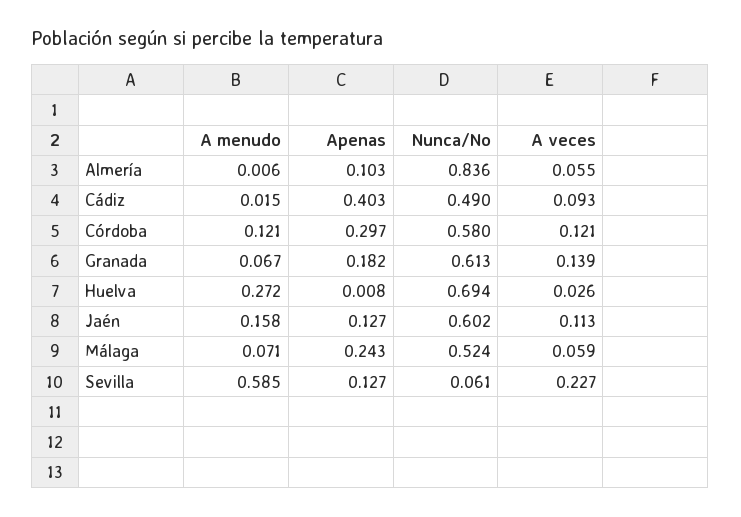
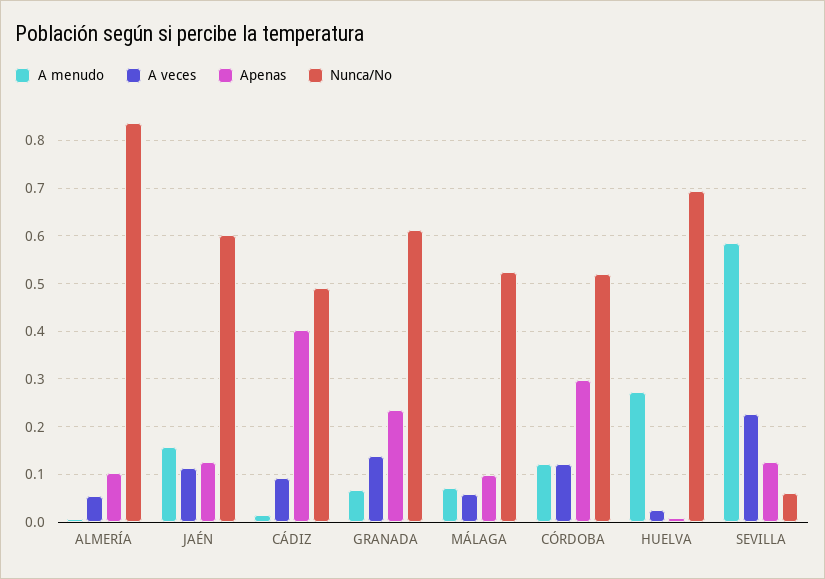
  {
    "A menudo": {
      "Almería": 0.006,
      "Cádiz": 0.015,
      "Córdoba": 0.121,
      "Granada": 0.067,
      "Huelva": 0.272,
      "Jaén": 0.158,
      "Málaga": 0.071,
      "Sevilla": 0.585
    },
    "Apenas": {
      "Almería": 0.103,
      "Cádiz": 0.403,
      "Córdoba": 0.297,
-     "Granada": 0.182,
+     "Granada": 0.24,
      "Huelva": 0.008,
      "Jaén": 0.127,
-     "Málaga": 0.243,
+     "Málaga": 0.1,
      "Sevilla": 0.127
    },
    "Nunca/No": {
      "Almería": 0.836,
      "Cádiz": 0.49,
-     "Córdoba": 0.58,
+     "Córdoba": 0.52,
      "Granada": 0.613,
      "Huelva": 0.694,
      "Jaén": 0.602,
      "Málaga": 0.524,
      "Sevilla": 0.061
    },
    "A veces": {
      "Almería": 0.055,
      "Cádiz": 0.093,
      "Córdoba": 0.121,
      "Granada": 0.139,
      "Huelva": 0.026,
      "Jaén": 0.113,
      "Málaga": 0.059,
      "Sevilla": 0.227
    }
  }

